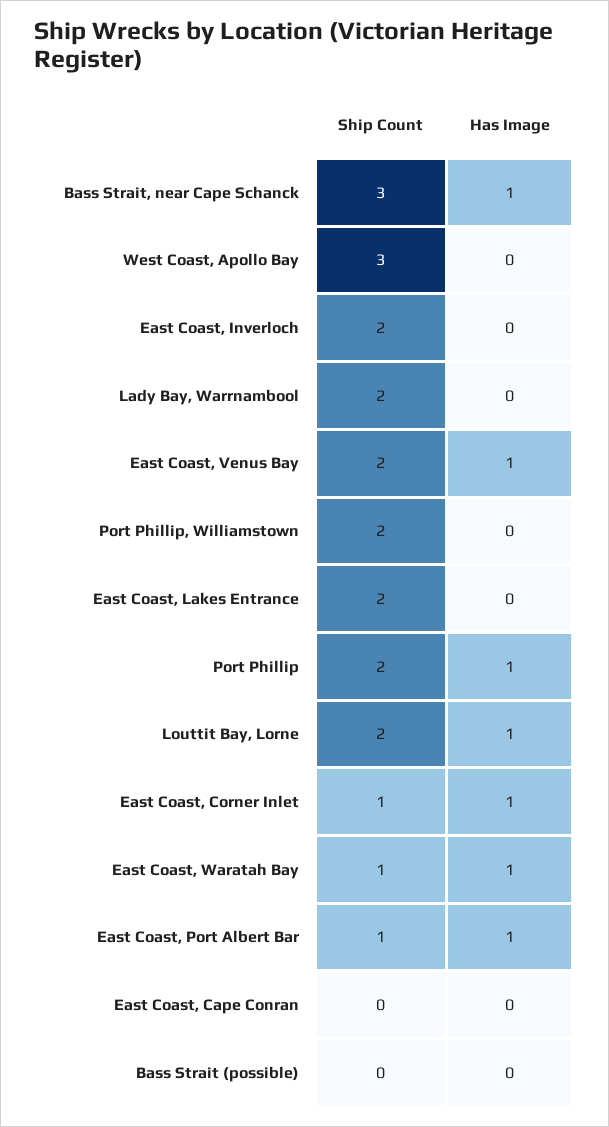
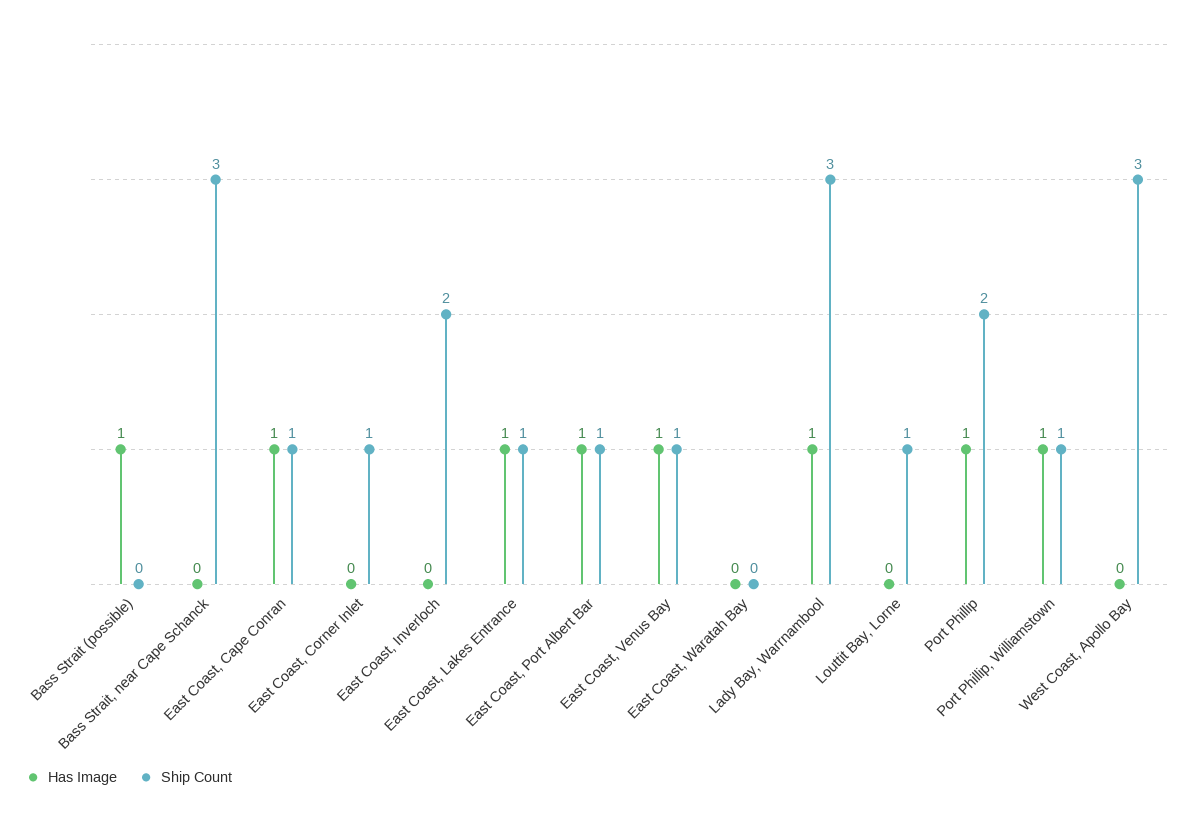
  {
    "Ship Count": {
      "Bass Strait, near Cape Schanck": 3,
      "West Coast, Apollo Bay": 3,
      "East Coast, Inverloch": 2,
-     "Lady Bay, Warrnambool": 2,
+     "Lady Bay, Warrnambool": 3,
-     "East Coast, Venus Bay": 2,
+     "East Coast, Venus Bay": 1,
-     "Port Phillip, Williamstown": 2,
+     "Port Phillip, Williamstown": 1,
-     "East Coast, Lakes Entrance": 2,
+     "East Coast, Lakes Entrance": 1,
      "Port Phillip": 2,
-     "Louttit Bay, Lorne": 2,
+     "Louttit Bay, Lorne": 1,
      "East Coast, Corner Inlet": 1,
-     "East Coast, Waratah Bay": 1,
+     "East Coast, Waratah Bay": 0,
      "East Coast, Port Albert Bar": 1,
-     "East Coast, Cape Conran": 0,
+     "East Coast, Cape Conran": 1,
      "Bass Strait (possible)": 0
    },
    "Has Image": {
-     "Bass Strait, near Cape Schanck": 1,
+     "Bass Strait, near Cape Schanck": 0,
      "West Coast, Apollo Bay": 0,
      "East Coast, Inverloch": 0,
-     "Lady Bay, Warrnambool": 0,
+     "Lady Bay, Warrnambool": 1,
      "East Coast, Venus Bay": 1,
-     "Port Phillip, Williamstown": 0,
+     "Port Phillip, Williamstown": 1,
-     "East Coast, Lakes Entrance": 0,
+     "East Coast, Lakes Entrance": 1,
      "Port Phillip": 1,
-     "Louttit Bay, Lorne": 1,
+     "Louttit Bay, Lorne": 0,
-     "East Coast, Corner Inlet": 1,
+     "East Coast, Corner Inlet": 0,
-     "East Coast, Waratah Bay": 1,
+     "East Coast, Waratah Bay": 0,
      "East Coast, Port Albert Bar": 1,
-     "East Coast, Cape Conran": 0,
+     "East Coast, Cape Conran": 1,
-     "Bass Strait (possible)": 0
+     "Bass Strait (possible)": 1
    }
  }

